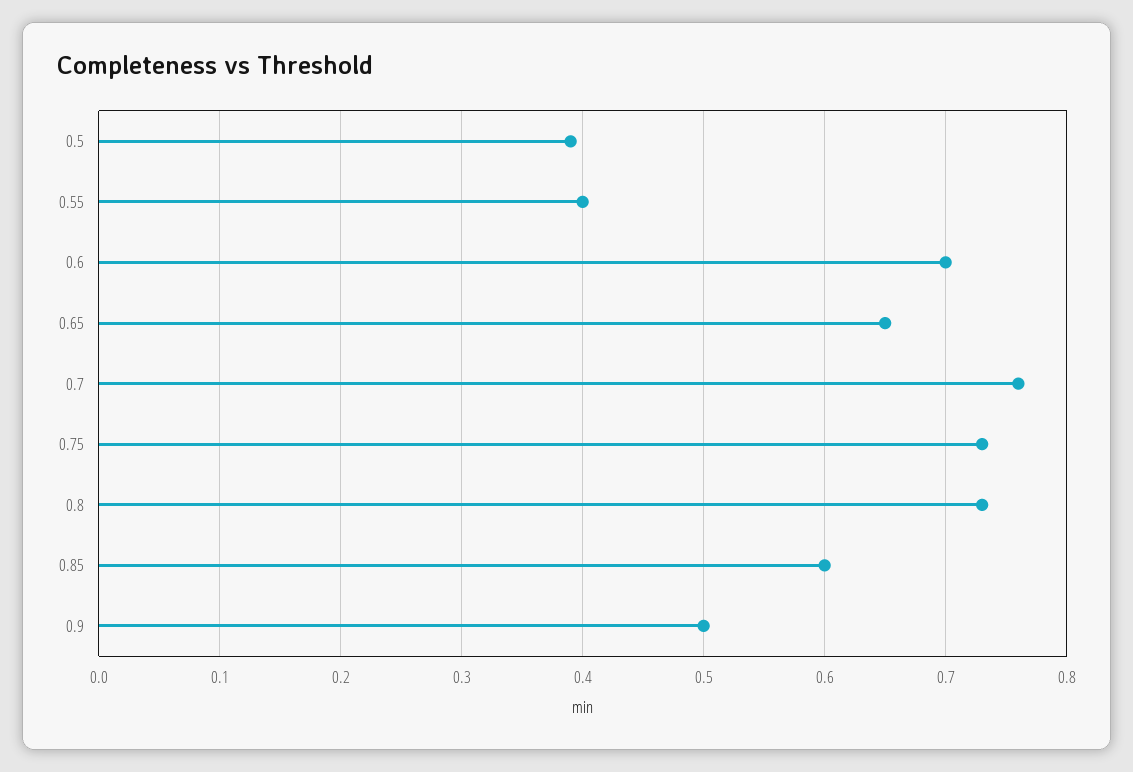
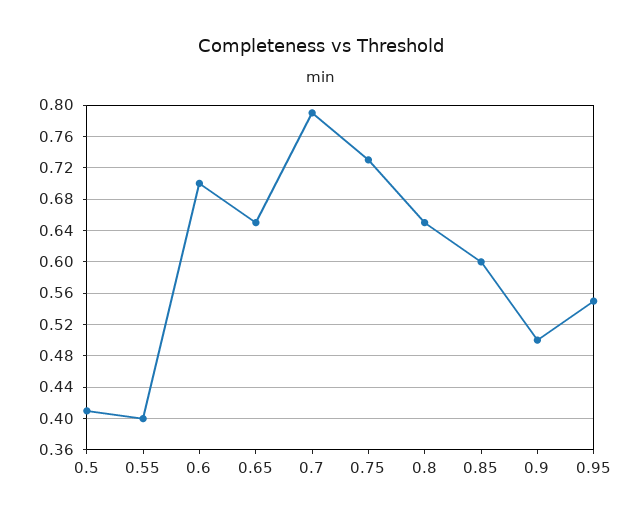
  {
-   "0.5": 0.39,
+   "0.5": 0.41,
    "0.55": 0.4,
    "0.6": 0.7,
    "0.65": 0.65,
-   "0.7": 0.76,
+   "0.7": 0.79,
    "0.75": 0.73,
-   "0.8": 0.73,
+   "0.8": 0.65,
    "0.85": 0.6,
-   "0.9": 0.5
+   "0.9": 0.5,
+   "0.95": 0.55
  }

